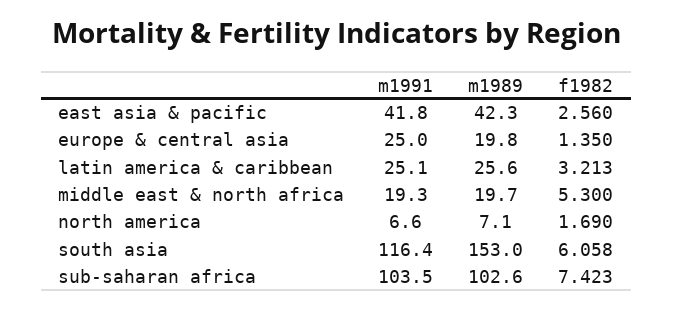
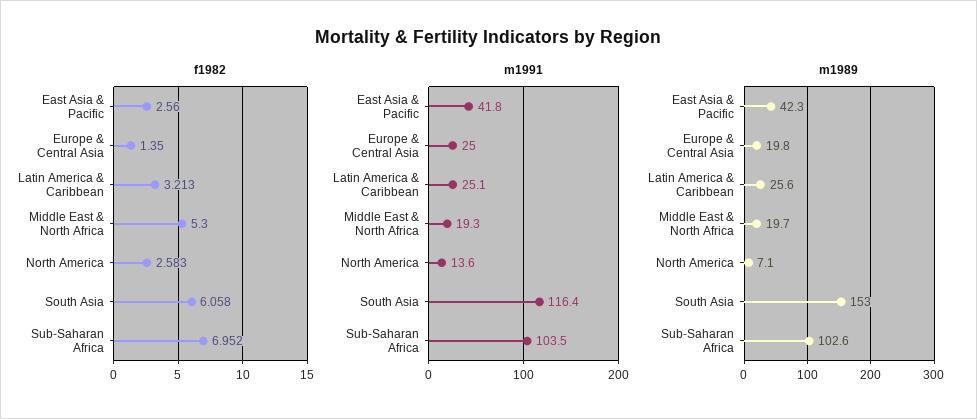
  {
    "m1991": {
      "east asia & pacific": 41.8,
      "europe & central asia": 25,
      "latin america & caribbean": 25.1,
      "middle east & north africa": 19.3,
-     "north america": 6.6,
+     "north america": 13.6,
      "south asia": 116.4,
      "sub-saharan africa": 103.5
    },
    "m1989": {
      "east asia & pacific": 42.3,
      "europe & central asia": 19.8,
      "latin america & caribbean": 25.6,
      "middle east & north africa": 19.7,
      "north america": 7.1,
      "south asia": 153,
      "sub-saharan africa": 102.6
    },
    "f1982": {
      "east asia & pacific": 2.56,
      "europe & central asia": 1.35,
      "latin america & caribbean": 3.213,
      "middle east & north africa": 5.3,
-     "north america": 1.69,
+     "north america": 2.583,
      "south asia": 6.058,
-     "sub-saharan africa": 7.423
+     "sub-saharan africa": 6.952
    }
  }

